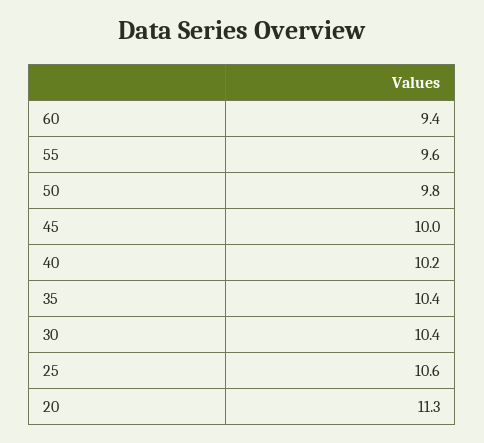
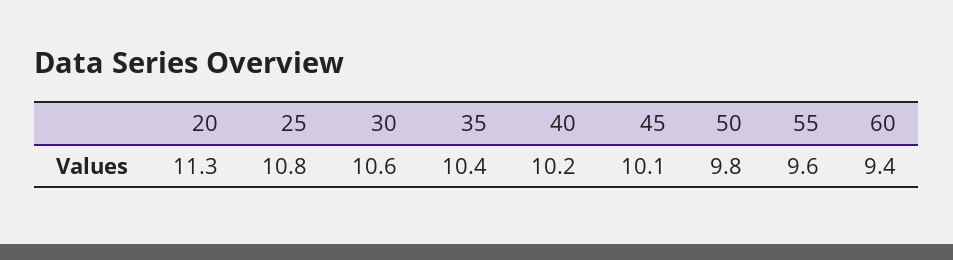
  {
    "60": 9.4,
    "55": 9.6,
    "50": 9.8,
-   "45": 10,
+   "45": 10.1,
    "40": 10.2,
    "35": 10.4,
-   "30": 10.4,
+   "30": 10.6,
-   "25": 10.6,
+   "25": 10.8,
    "20": 11.3
  }

